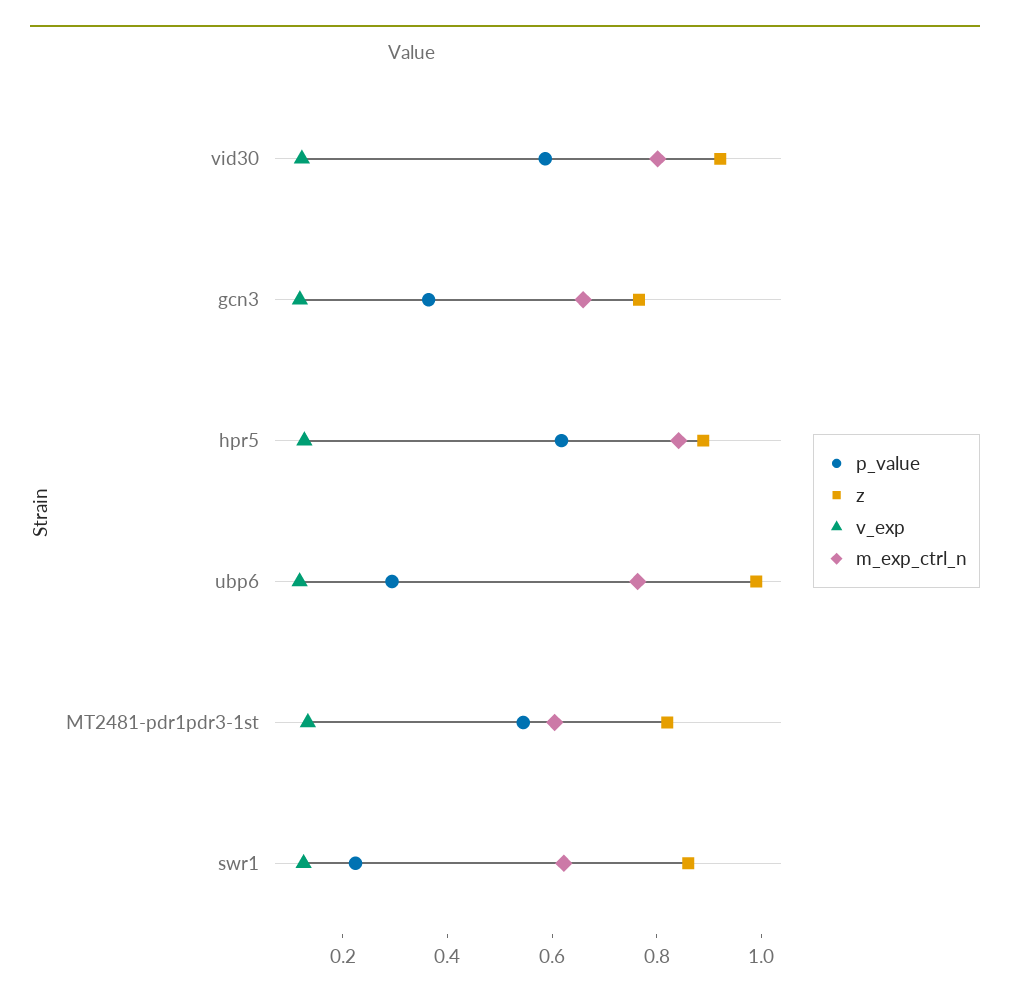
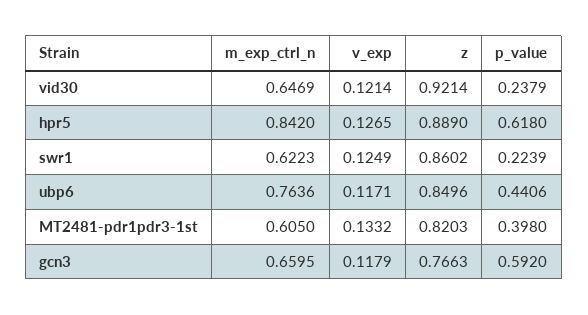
  {
    "p_value": {
-     "vid30": 0.6,
+     "vid30": 0.2379,
-     "gcn3": 0.35,
+     "gcn3": 0.592,
      "hpr5": 0.618,
-     "ubp6": 0.3,
+     "ubp6": 0.4406,
-     "MT2481-pdr1pdr3-1st": 0.55,
+     "MT2481-pdr1pdr3-1st": 0.398,
      "swr1": 0.2239
    },
    "z": {
      "vid30": 0.9214,
      "gcn3": 0.7663,
      "hpr5": 0.889,
-     "ubp6": 1,
+     "ubp6": 0.8496,
      "MT2481-pdr1pdr3-1st": 0.8203,
      "swr1": 0.8602
    },
    "v_exp": {
      "vid30": 0.1214,
      "gcn3": 0.1179,
      "hpr5": 0.1265,
      "ubp6": 0.1171,
      "MT2481-pdr1pdr3-1st": 0.1332,
      "swr1": 0.1249
    },
    "m_exp_ctrl_n": {
-     "vid30": 0.8,
+     "vid30": 0.6469,
      "gcn3": 0.6595,
      "hpr5": 0.842,
      "ubp6": 0.7636,
      "MT2481-pdr1pdr3-1st": 0.605,
      "swr1": 0.6223
    }
  }

